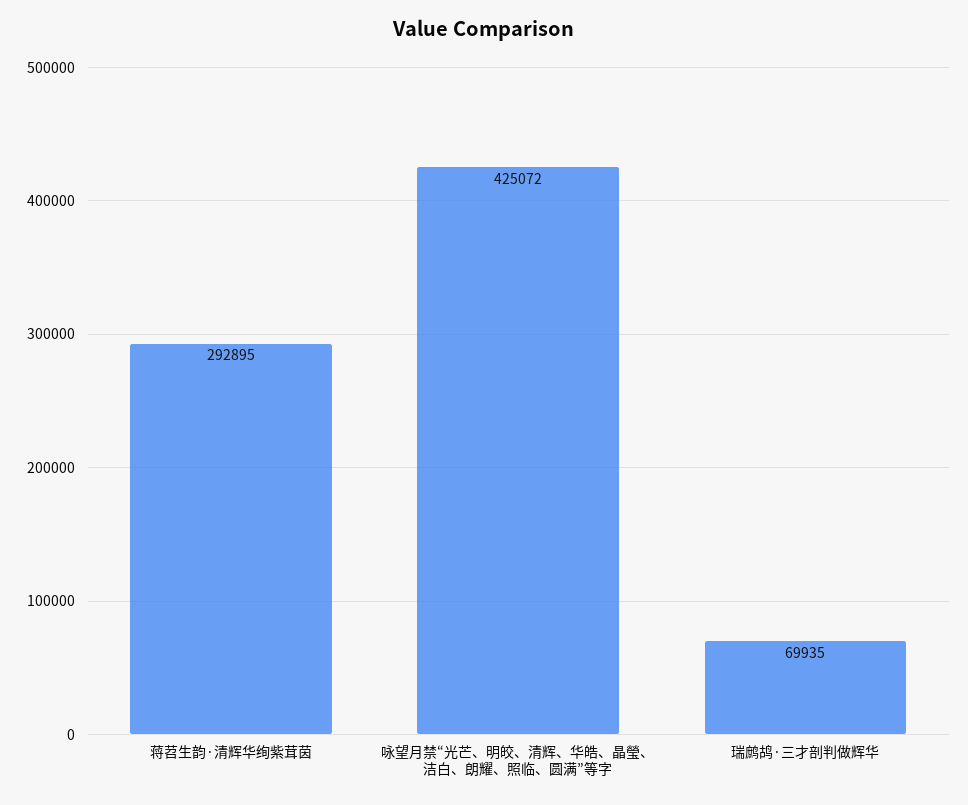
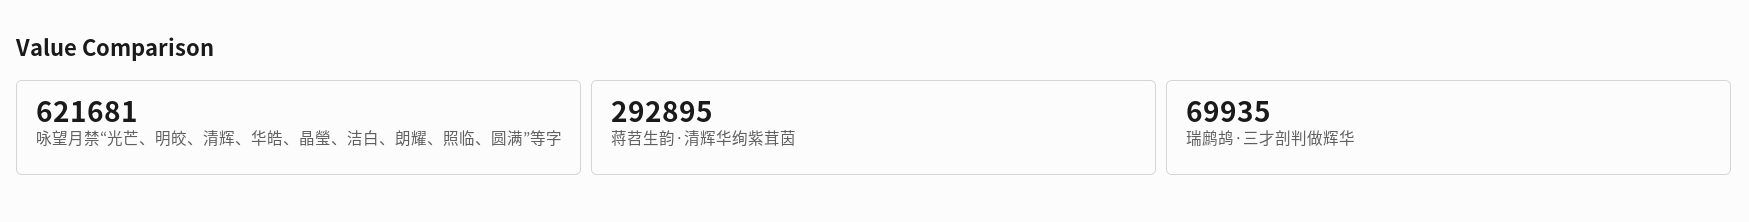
  {
    "蒋苕生韵·清辉华绚紫茸茵": 292895,
-   "咏望月禁“光芒、明皎、清辉、华皓、晶瑩、洁白、朗耀、照临、圆满”等字": 425072,
+   "咏望月禁“光芒、明皎、清辉、华皓、晶瑩、洁白、朗耀、照临、圆满”等字": 621681,
    "瑞鹧鸪·三才剖判做辉华": 69935
  }

